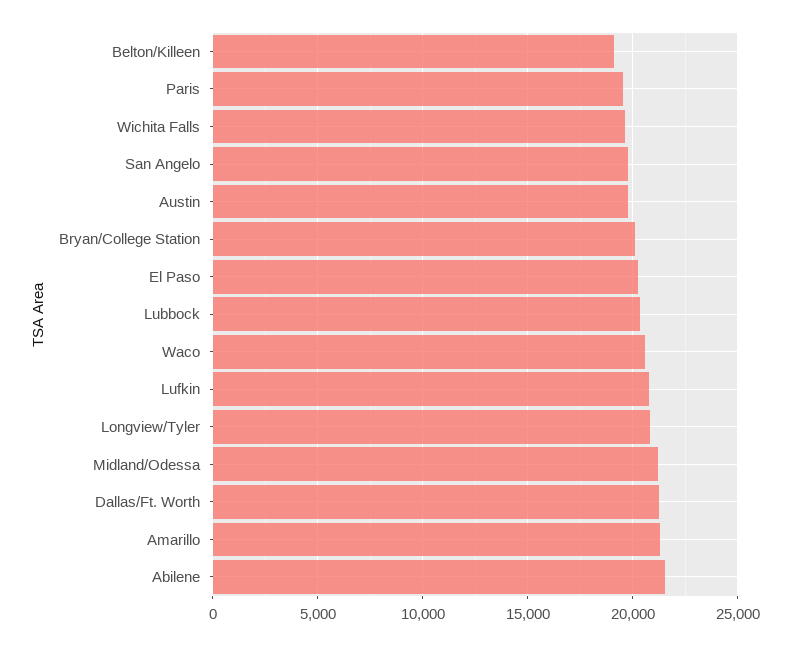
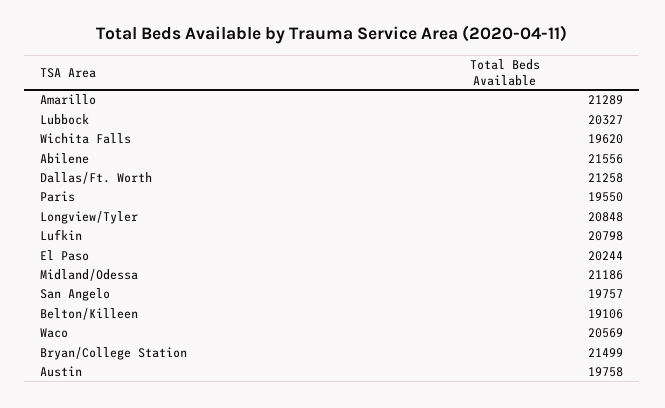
  {
    "Belton/Killeen": 19106,
    "Paris": 19550,
    "Wichita Falls": 19620,
    "San Angelo": 19757,
    "Austin": 19758,
-   "Bryan/College Station": 20000,
+   "Bryan/College Station": 21499,
    "El Paso": 20244,
    "Lubbock": 20327,
    "Waco": 20569,
    "Lufkin": 20798,
    "Longview/Tyler": 20848,
    "Midland/Odessa": 21186,
    "Dallas/Ft. Worth": 21258,
    "Amarillo": 21289,
    "Abilene": 21556
  }

